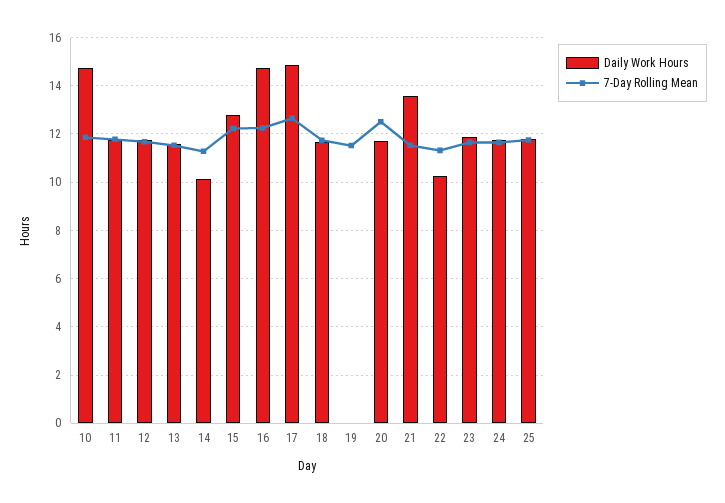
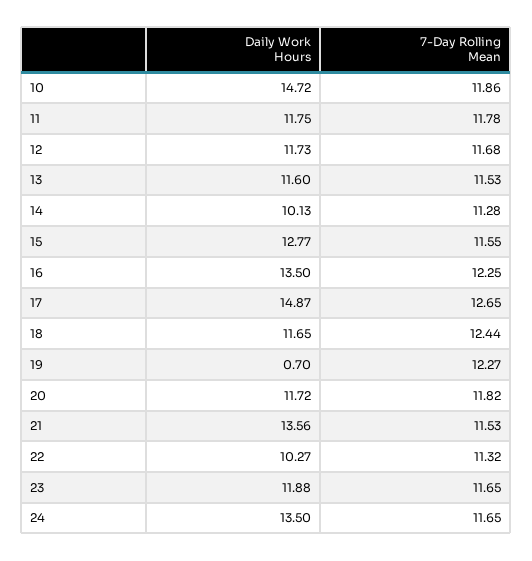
  {
    "Daily Work Hours": {
      "10": 14.72,
      "11": 11.75,
      "12": 11.73,
      "13": 11.6,
      "14": 10.13,
      "15": 12.77,
-     "16": 14.75,
+     "16": 13.5,
      "17": 14.87,
      "18": 11.65,
-     "19": 0,
+     "19": 0.7,
      "20": 11.72,
      "21": 13.56,
      "22": 10.27,
      "23": 11.88,
-     "24": 11.75,
+     "24": 13.5
-     "25": 11.75
    },
    "7-Day Rolling Mean": {
      "10": 11.86,
      "11": 11.78,
      "12": 11.68,
      "13": 11.53,
      "14": 11.28,
-     "15": 12.25,
+     "15": 11.55,
      "16": 12.25,
      "17": 12.65,
-     "18": 11.75,
+     "18": 12.44,
-     "19": 11.5,
+     "19": 12.27,
-     "20": 12.5,
+     "20": 11.82,
      "21": 11.53,
      "22": 11.32,
      "23": 11.65,
-     "24": 11.65,
+     "24": 11.65
-     "25": 11.75
    }
  }

